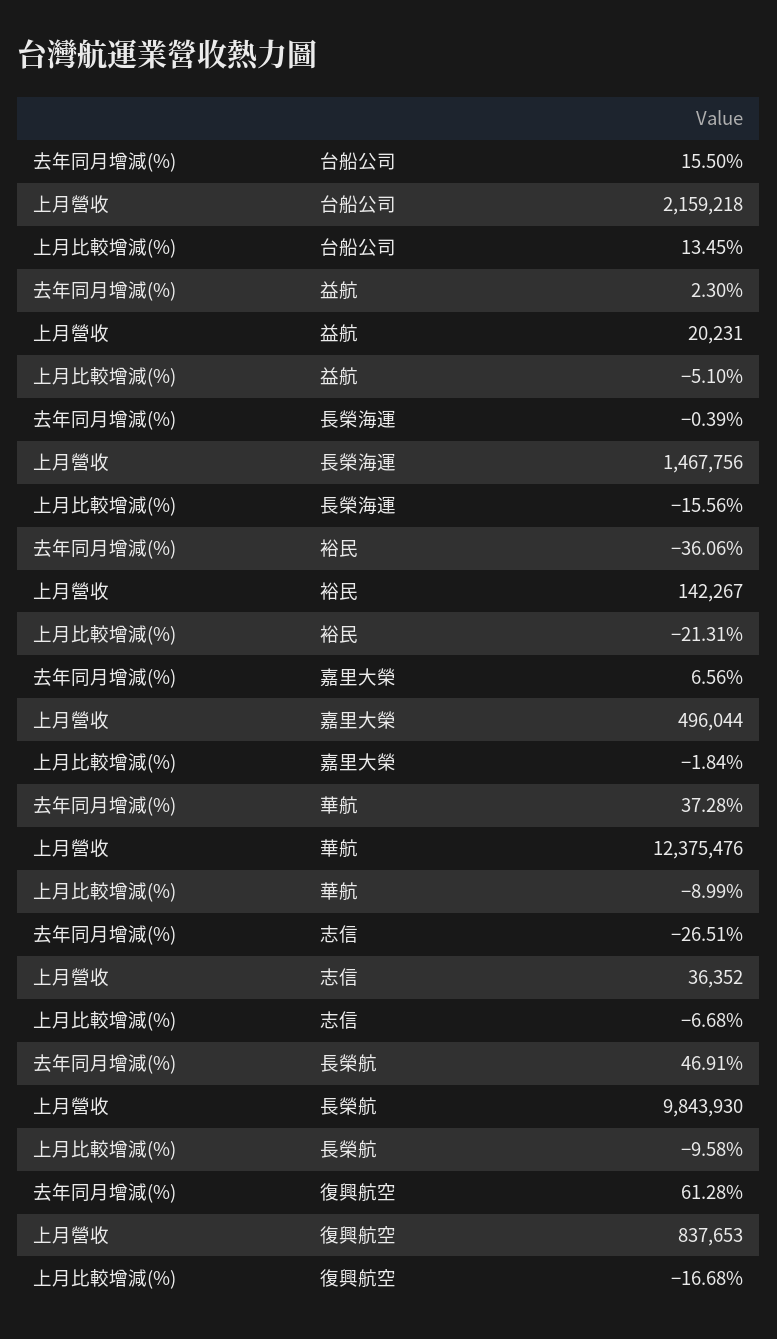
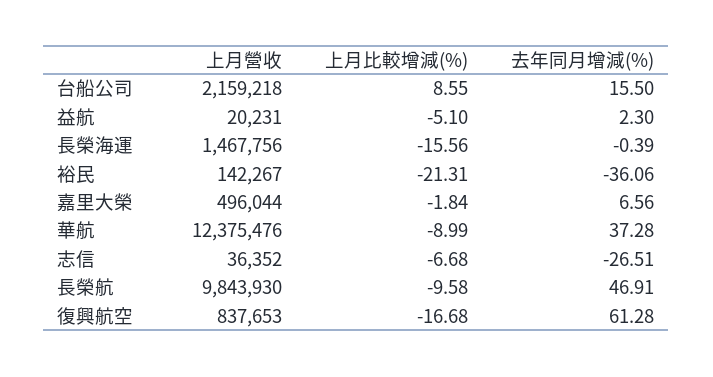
  {
    "去年同月增減(%)": {
      "台船公司": 15.5,
      "益航": 2.3,
      "長榮海運": -0.39,
      "裕民": -36.06,
      "嘉里大榮": 6.56,
      "華航": 37.28,
      "志信": -26.51,
      "長榮航": 46.91,
      "復興航空": 61.28
    },
    "上月營收": {
      "台船公司": 2159218,
      "益航": 20231,
      "長榮海運": 1467756,
      "裕民": 142267,
      "嘉里大榮": 496044,
      "華航": 12375476,
      "志信": 36352,
      "長榮航": 9843930,
      "復興航空": 837653
    },
    "上月比較增減(%)": {
-     "台船公司": 13.45,
+     "台船公司": 8.55,
      "益航": -5.1,
      "長榮海運": -15.56,
      "裕民": -21.31,
      "嘉里大榮": -1.84,
      "華航": -8.99,
      "志信": -6.68,
      "長榮航": -9.58,
      "復興航空": -16.68
    }
  }

